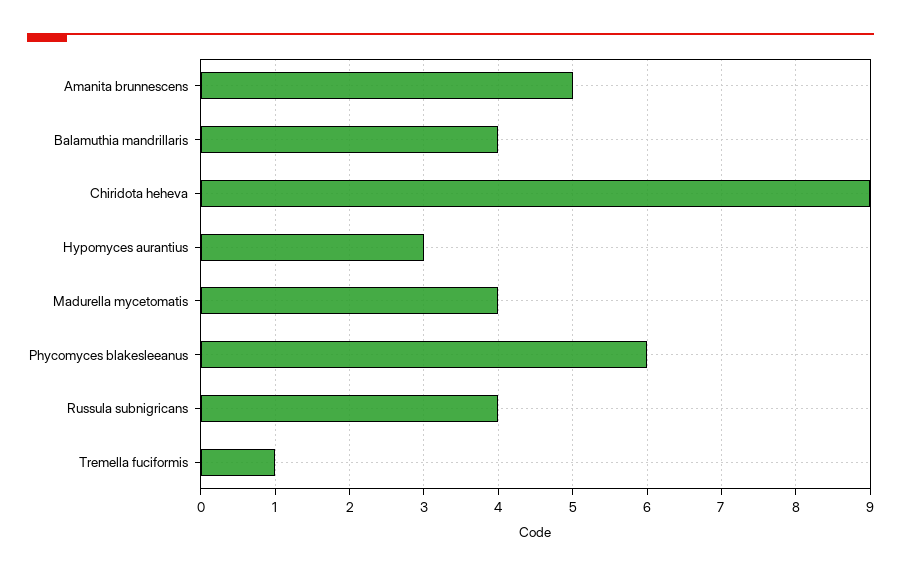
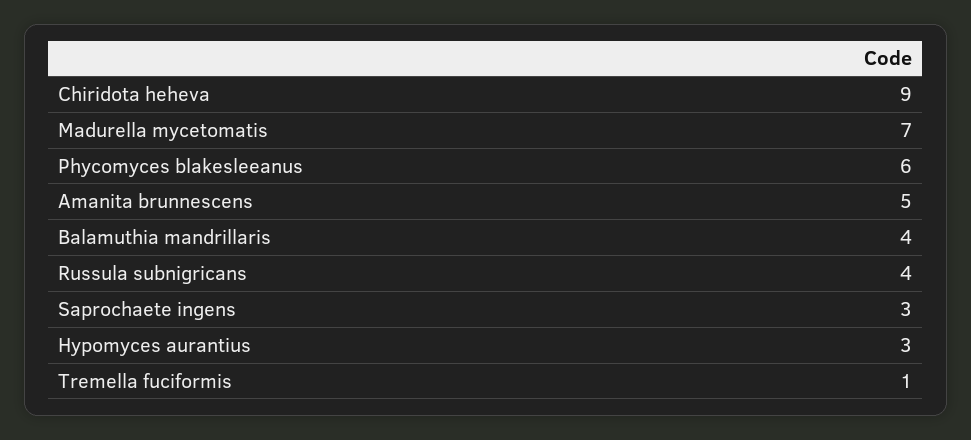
  {
    "Amanita brunnescens": 5,
    "Balamuthia mandrillaris": 4,
    "Chiridota heheva": 9,
    "Hypomyces aurantius": 3,
-   "Madurella mycetomatis": 4,
+   "Madurella mycetomatis": 7,
    "Phycomyces blakesleeanus": 6,
    "Russula subnigricans": 4,
-   "Tremella fuciformis": 1
+   "Tremella fuciformis": 1,
+   "Saprochaete ingens": 3
  }

